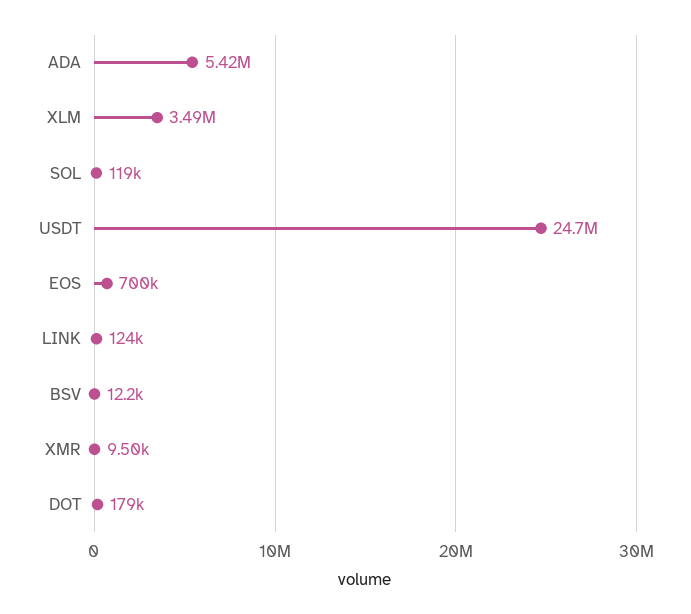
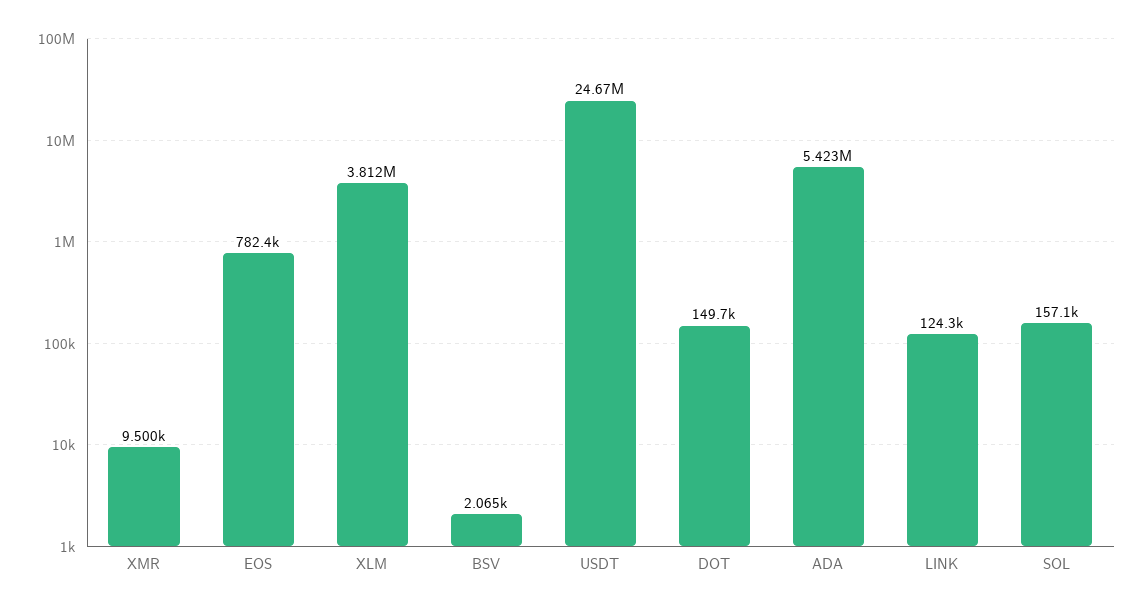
  {
    "ADA": 5423000,
-   "XLM": 3490000,
+   "XLM": 3812000,
-   "SOL": 119000,
+   "SOL": 157100,
    "USDT": 24670000,
-   "EOS": 700000,
+   "EOS": 782400,
    "LINK": 124300,
-   "BSV": 12200,
+   "BSV": 2065,
    "XMR": 9500,
-   "DOT": 179000
+   "DOT": 149700
  }

